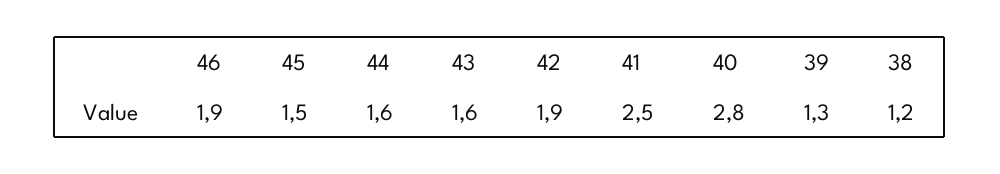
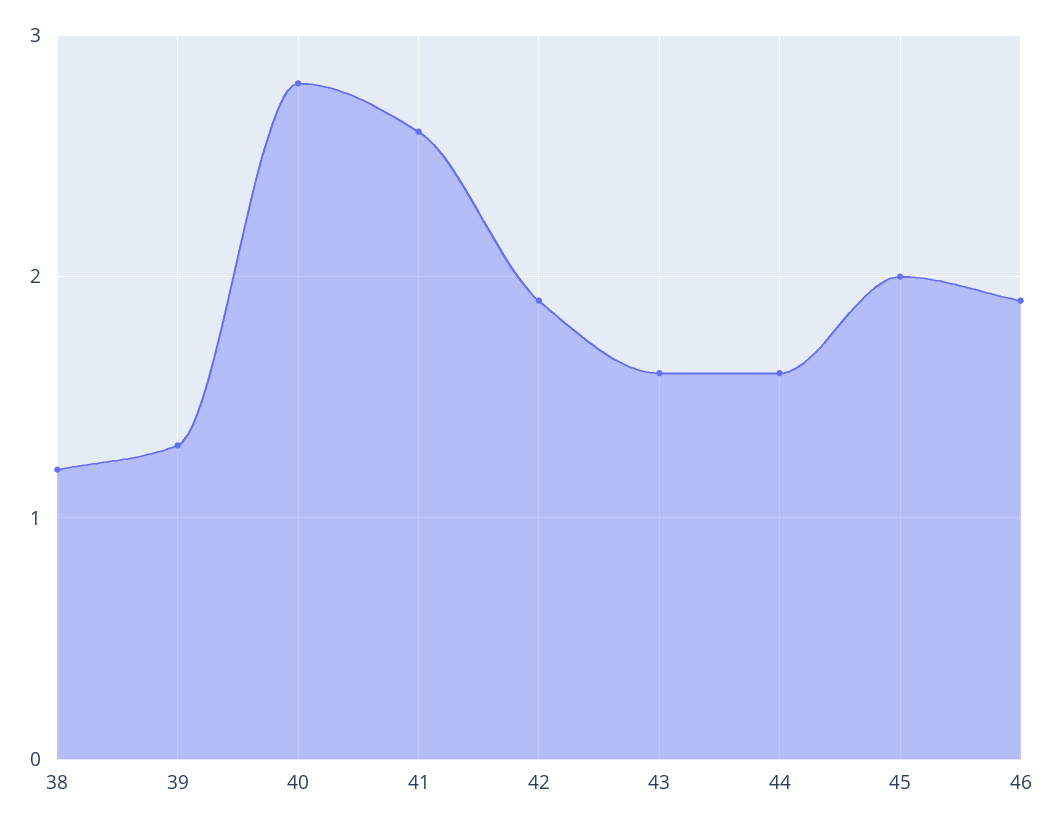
  {
    "46": 1.9,
-   "45": 1.5,
+   "45": 2,
    "44": 1.6,
    "43": 1.6,
    "42": 1.9,
-   "41": 2.5,
+   "41": 2.6,
    "40": 2.8,
    "39": 1.3,
    "38": 1.2
  }

